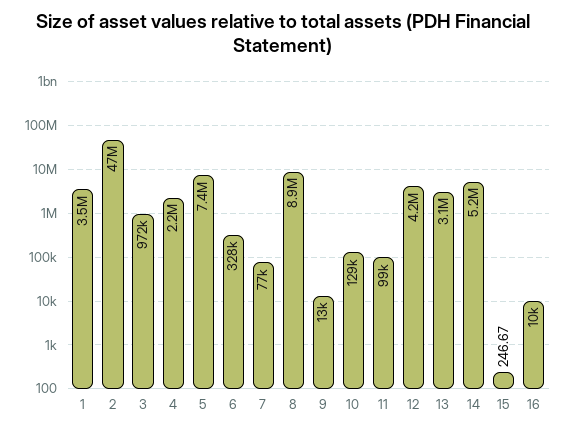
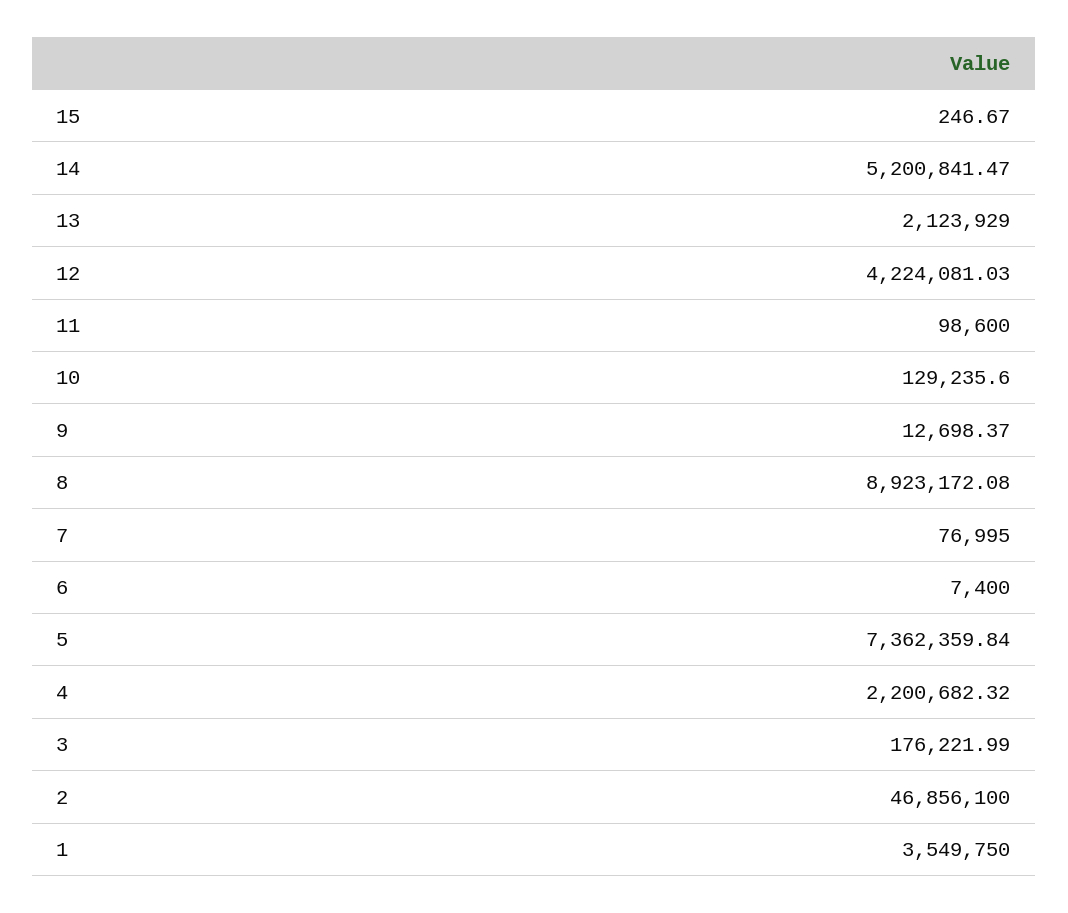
  {
    "1": 3549750,
    "2": 46856100,
-   "3": 972000,
+   "3": 176221.99,
    "4": 2200682.32,
    "5": 7362359.84,
-   "6": 328000,
+   "6": 7400,
    "7": 76995,
    "8": 8923172.08,
    "9": 12698.37,
    "10": 129235.6,
    "11": 98600,
    "12": 4224081.03,
-   "13": 3100000,
+   "13": 2123929,
    "14": 5200841.47,
-   "15": 246.67,
+   "15": 246.67
-   "16": 10000
  }

